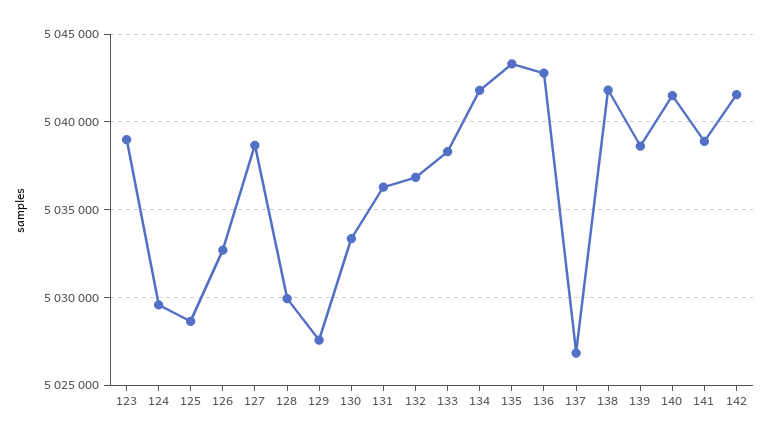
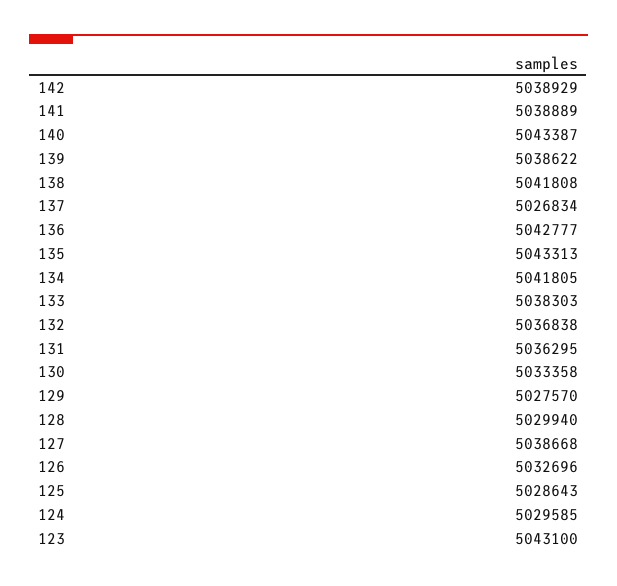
  {
-   "123": 5039000,
+   "123": 5043100,
    "124": 5029585,
    "125": 5028643,
    "126": 5032696,
    "127": 5038668,
    "128": 5029940,
    "129": 5027570,
    "130": 5033358,
    "131": 5036295,
    "132": 5036838,
    "133": 5038303,
    "134": 5041805,
    "135": 5043313,
    "136": 5042777,
    "137": 5026834,
    "138": 5041808,
    "139": 5038622,
-   "140": 5041500,
+   "140": 5043387,
    "141": 5038889,
-   "142": 5041500
+   "142": 5038929
  }

